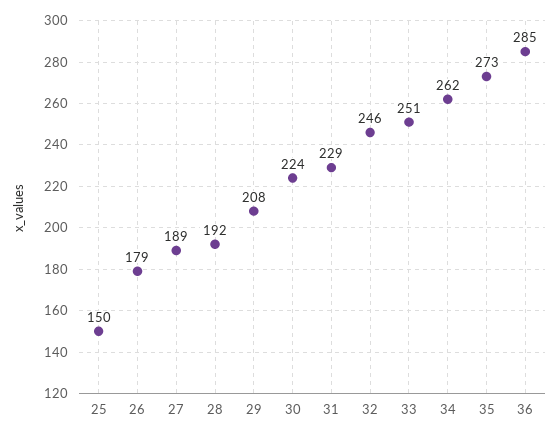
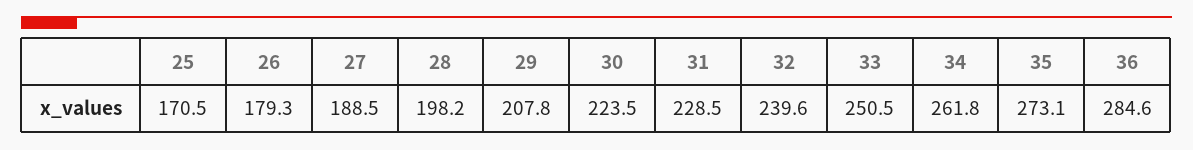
  {
-   "25": 150,
+   "25": 170.5,
    "26": 179.3,
    "27": 188.5,
-   "28": 192,
+   "28": 198.2,
    "29": 207.8,
    "30": 223.5,
    "31": 228.5,
-   "32": 246,
+   "32": 239.6,
    "33": 250.5,
    "34": 261.8,
    "35": 273.1,
    "36": 284.6
  }

